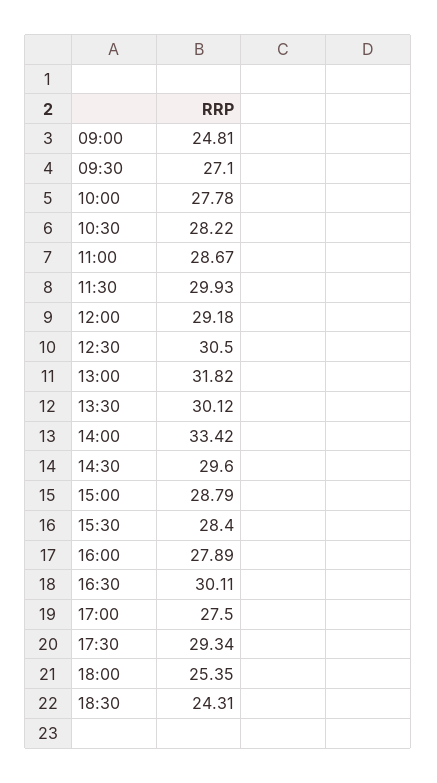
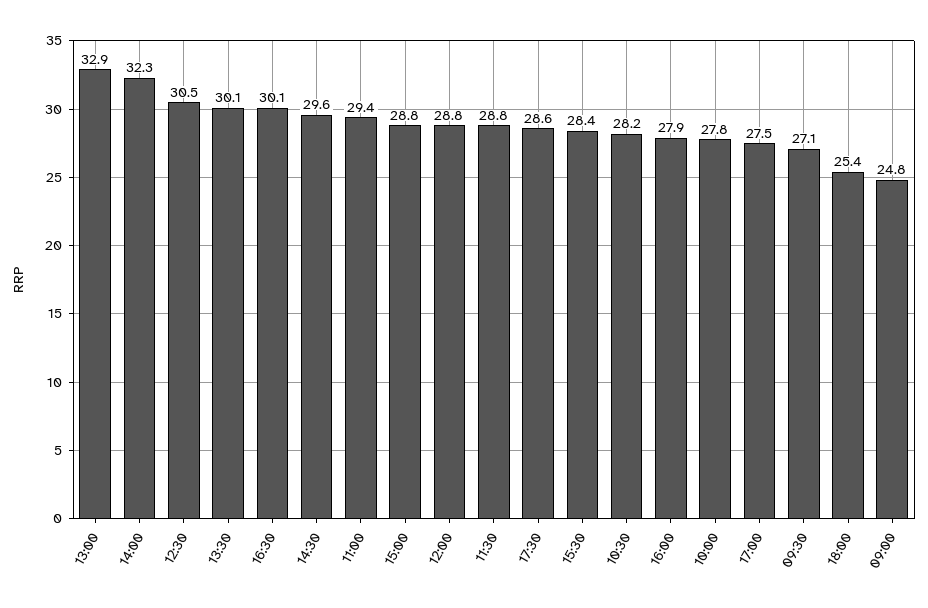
  {
    "09:00": 24.81,
    "09:30": 27.1,
    "10:00": 27.78,
    "10:30": 28.22,
-   "11:00": 28.67,
+   "11:00": 29.4,
-   "11:30": 29.93,
+   "11:30": 28.8,
-   "12:00": 29.18,
+   "12:00": 28.8,
    "12:30": 30.5,
-   "13:00": 31.82,
+   "13:00": 32.9,
    "13:30": 30.12,
-   "14:00": 33.42,
+   "14:00": 32.3,
    "14:30": 29.6,
    "15:00": 28.79,
    "15:30": 28.4,
    "16:00": 27.89,
    "16:30": 30.11,
    "17:00": 27.5,
-   "17:30": 29.34,
+   "17:30": 28.6,
-   "18:00": 25.35,
+   "18:00": 25.35
-   "18:30": 24.31
  }

